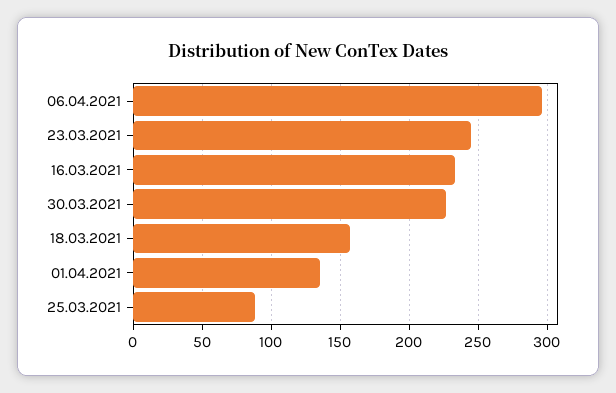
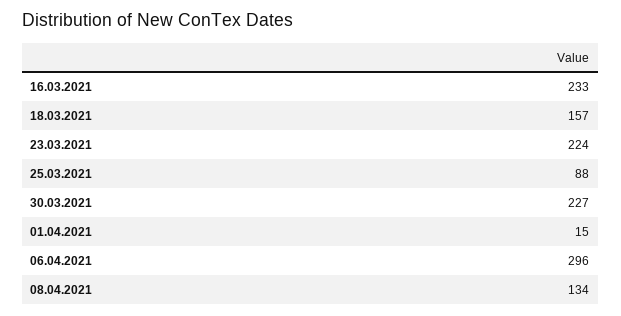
  {
    "06.04.2021": 296,
-   "23.03.2021": 245,
+   "23.03.2021": 224,
    "16.03.2021": 233,
    "30.03.2021": 227,
    "18.03.2021": 157,
-   "01.04.2021": 135,
+   "01.04.2021": 15,
-   "25.03.2021": 88
+   "25.03.2021": 88,
+   "08.04.2021": 134
  }

